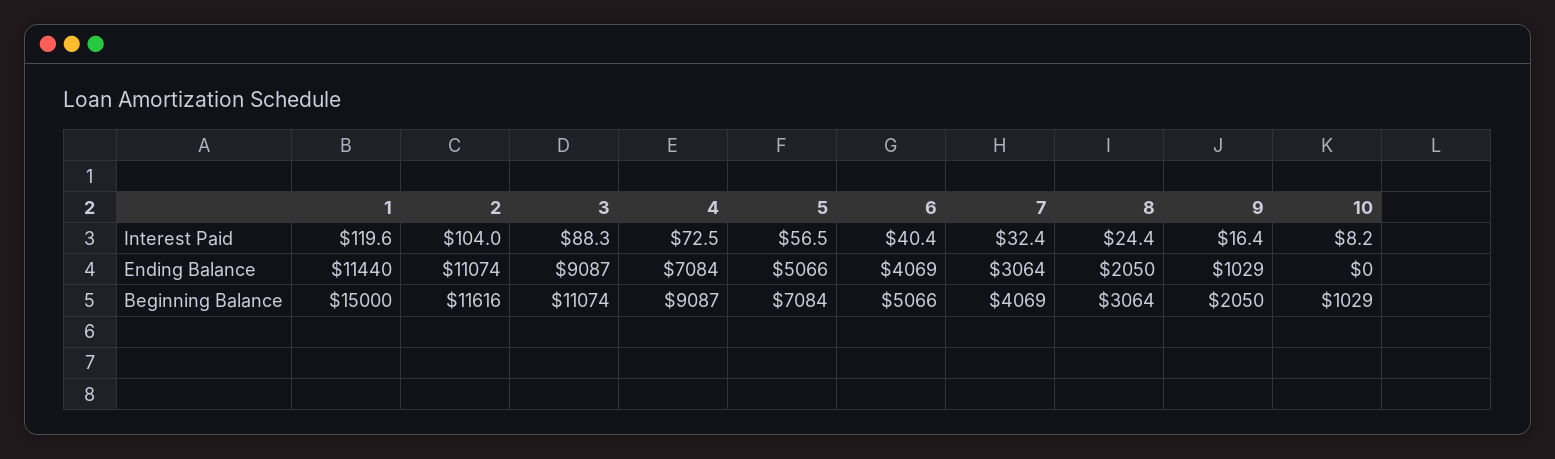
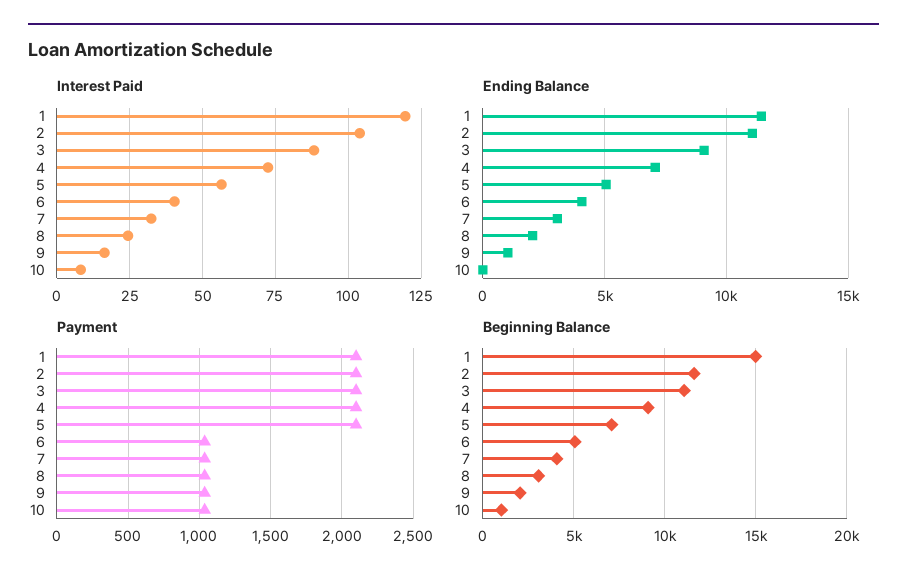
  {
    "Interest Paid": {
      "1": 119.6,
      "2": 104,
      "3": 88.3,
      "4": 72.5,
      "5": 56.5,
      "6": 40.4,
      "7": 32.4,
      "8": 24.4,
      "9": 16.4,
      "10": 8.2
    },
    "Ending Balance": {
      "1": 11440,
      "2": 11074,
      "3": 9087,
      "4": 7084,
      "5": 5066,
      "6": 4069,
      "7": 3064,
      "8": 2050,
      "9": 1029,
      "10": 0
    },
    "Beginning Balance": {
      "1": 15000,
      "2": 11616,
      "3": 11074,
      "4": 9087,
      "5": 7084,
      "6": 5066,
      "7": 4069,
      "8": 3064,
      "9": 2050,
      "10": 1029
-   }
+   },
+   "Payment": {
+     "1": 2100,
+     "2": 2100,
+     "3": 2100,
+     "4": 2100,
+     "5": 2100,
+     "6": 1050,
+     "7": 1050,
+     "8": 1050,
+     "9": 1050,
+     "10": 1050
+   }
  }

